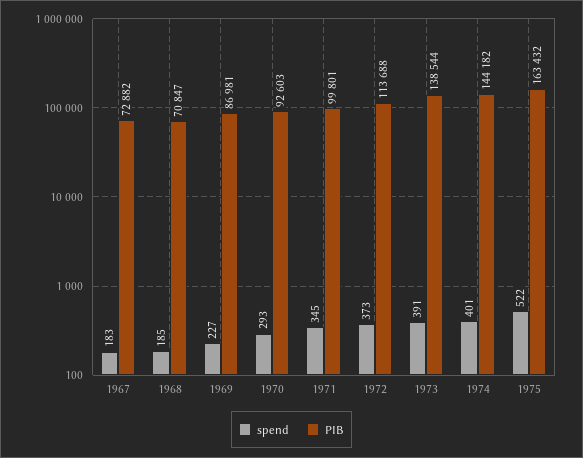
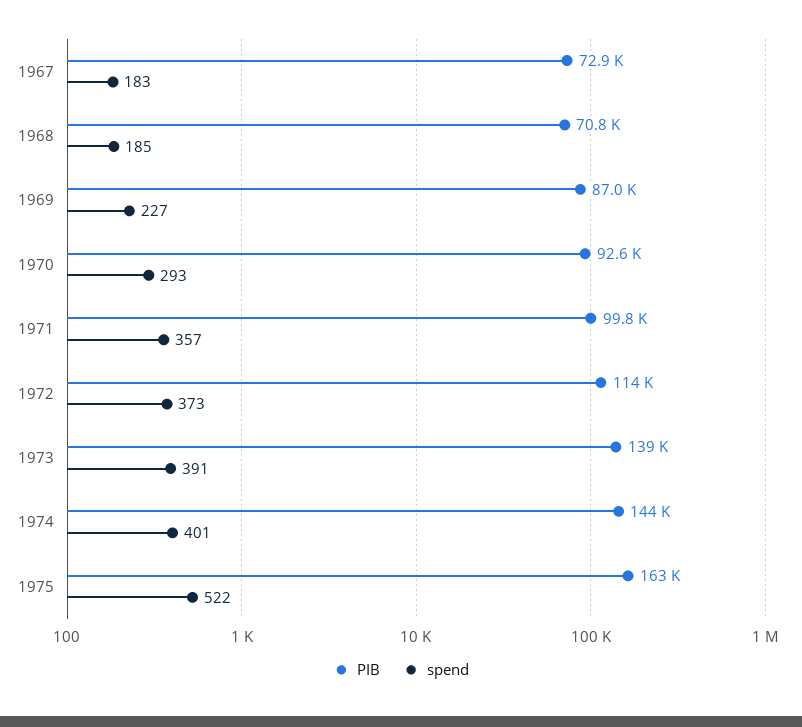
  {
    "spend": {
      "1967": 183,
      "1968": 185,
      "1969": 227,
      "1970": 293,
-     "1971": 345,
+     "1971": 357,
      "1972": 373,
      "1973": 391,
      "1974": 401,
      "1975": 522
    },
    "PIB": {
      "1967": 72882,
      "1968": 70847,
      "1969": 86981,
      "1970": 92603,
      "1971": 99801,
      "1972": 113688,
      "1973": 138544,
      "1974": 144182,
      "1975": 163432
    }
  }

